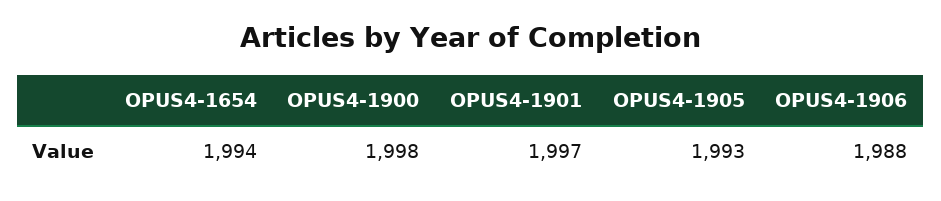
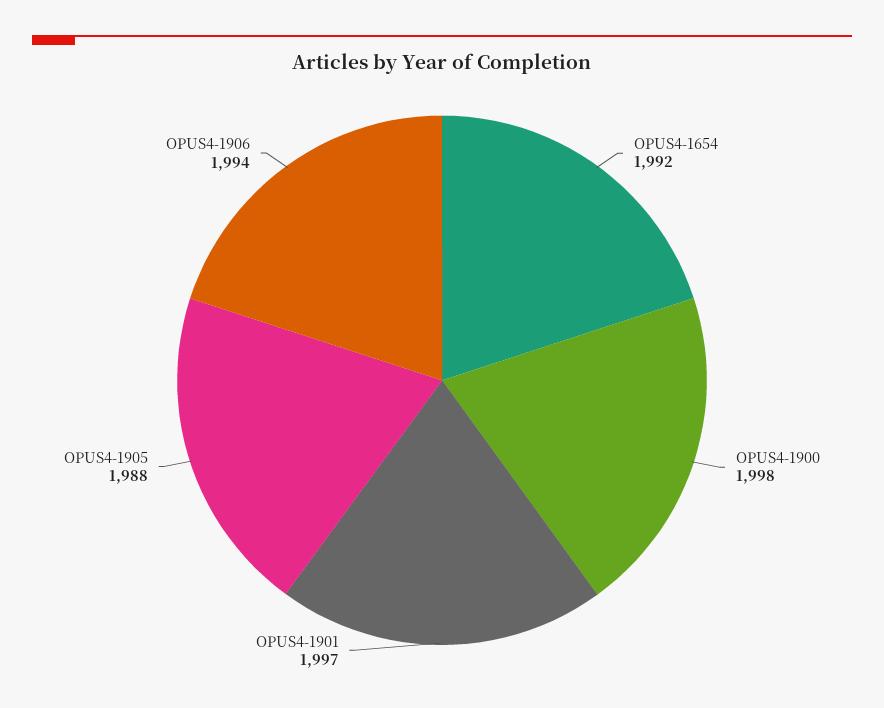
  {
-   "OPUS4-1654": 1994,
+   "OPUS4-1654": 1992,
    "OPUS4-1900": 1998,
    "OPUS4-1901": 1997,
-   "OPUS4-1905": 1993,
+   "OPUS4-1905": 1988,
-   "OPUS4-1906": 1988
+   "OPUS4-1906": 1994
  }

